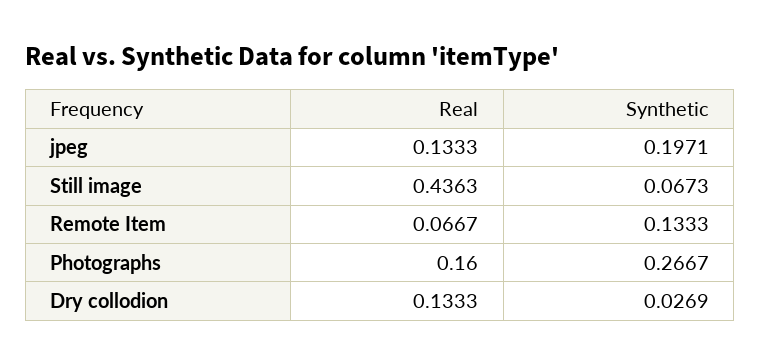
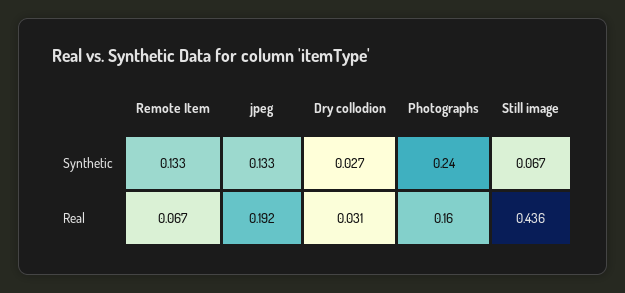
  {
    "Real": {
-     "jpeg": 0.1333,
+     "jpeg": 0.192,
      "Still image": 0.4363,
      "Remote Item": 0.0667,
      "Photographs": 0.16,
-     "Dry collodion": 0.1333
+     "Dry collodion": 0.031
    },
    "Synthetic": {
-     "jpeg": 0.1971,
+     "jpeg": 0.133,
      "Still image": 0.0673,
      "Remote Item": 0.1333,
-     "Photographs": 0.2667,
+     "Photographs": 0.24,
      "Dry collodion": 0.0269
    }
  }

